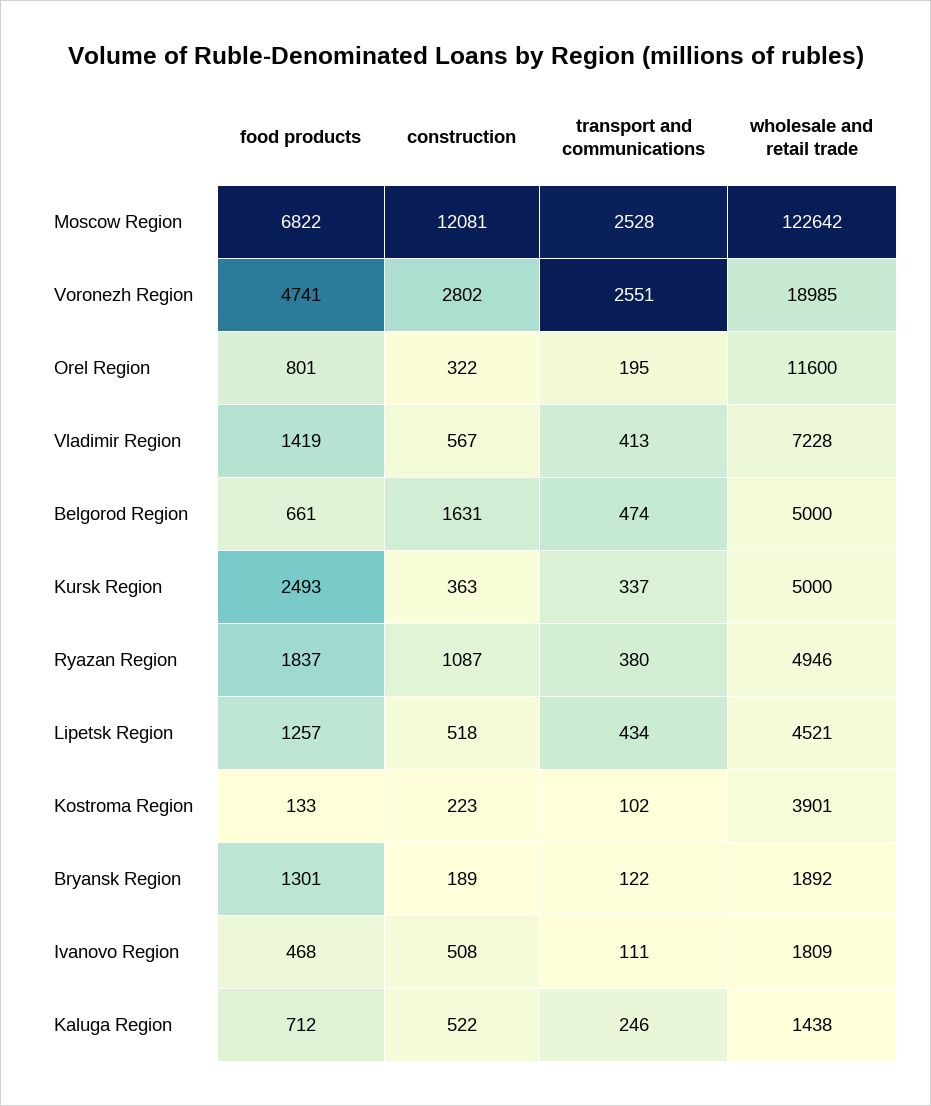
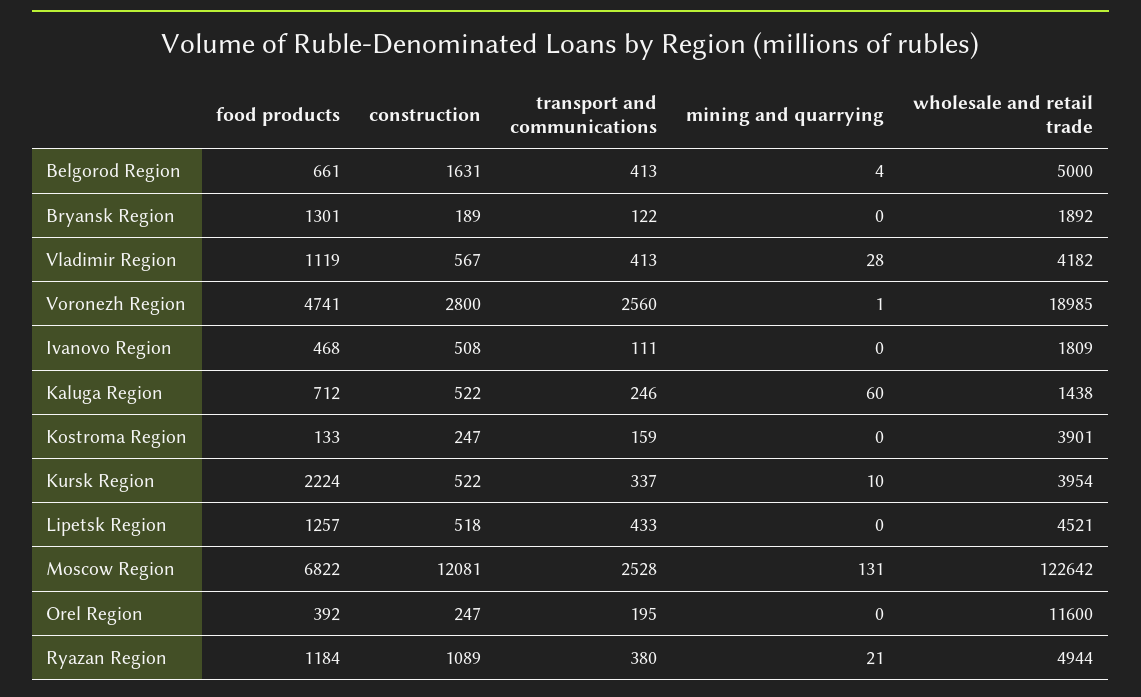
  {
    "food products": {
      "Moscow Region": 6822,
      "Voronezh Region": 4741,
-     "Orel Region": 801,
+     "Orel Region": 392,
-     "Vladimir Region": 1419,
+     "Vladimir Region": 1119,
      "Belgorod Region": 661,
-     "Kursk Region": 2493,
+     "Kursk Region": 2224,
-     "Ryazan Region": 1837,
+     "Ryazan Region": 1184,
      "Lipetsk Region": 1257,
      "Kostroma Region": 133,
      "Bryansk Region": 1301,
      "Ivanovo Region": 468,
      "Kaluga Region": 712
    },
    "construction": {
      "Moscow Region": 12081,
-     "Voronezh Region": 2802,
+     "Voronezh Region": 2800,
-     "Orel Region": 322,
+     "Orel Region": 247,
      "Vladimir Region": 567,
      "Belgorod Region": 1631,
-     "Kursk Region": 363,
+     "Kursk Region": 522,
-     "Ryazan Region": 1087,
+     "Ryazan Region": 1089,
      "Lipetsk Region": 518,
-     "Kostroma Region": 223,
+     "Kostroma Region": 247,
      "Bryansk Region": 189,
      "Ivanovo Region": 508,
      "Kaluga Region": 522
    },
    "transport and communications": {
      "Moscow Region": 2528,
-     "Voronezh Region": 2551,
+     "Voronezh Region": 2560,
      "Orel Region": 195,
      "Vladimir Region": 413,
-     "Belgorod Region": 474,
+     "Belgorod Region": 413,
      "Kursk Region": 337,
      "Ryazan Region": 380,
-     "Lipetsk Region": 434,
+     "Lipetsk Region": 433,
-     "Kostroma Region": 102,
+     "Kostroma Region": 159,
      "Bryansk Region": 122,
      "Ivanovo Region": 111,
      "Kaluga Region": 246
    },
    "wholesale and retail trade": {
      "Moscow Region": 122642,
      "Voronezh Region": 18985,
      "Orel Region": 11600,
-     "Vladimir Region": 7228,
+     "Vladimir Region": 4182,
      "Belgorod Region": 5000,
-     "Kursk Region": 5000,
+     "Kursk Region": 3954,
-     "Ryazan Region": 4946,
+     "Ryazan Region": 4944,
      "Lipetsk Region": 4521,
      "Kostroma Region": 3901,
      "Bryansk Region": 1892,
      "Ivanovo Region": 1809,
      "Kaluga Region": 1438
-   }
+   },
+   "mining and quarrying": {
+     "Belgorod Region": 4,
+     "Bryansk Region": 0,
+     "Vladimir Region": 28,
+     "Voronezh Region": 1,
+     "Ivanovo Region": 0,
+     "Kaluga Region": 60,
+     "Kostroma Region": 0,
+     "Kursk Region": 10,
+     "Lipetsk Region": 0,
+     "Moscow Region": 131,
+     "Orel Region": 0,
+     "Ryazan Region": 21
+   }
  }

